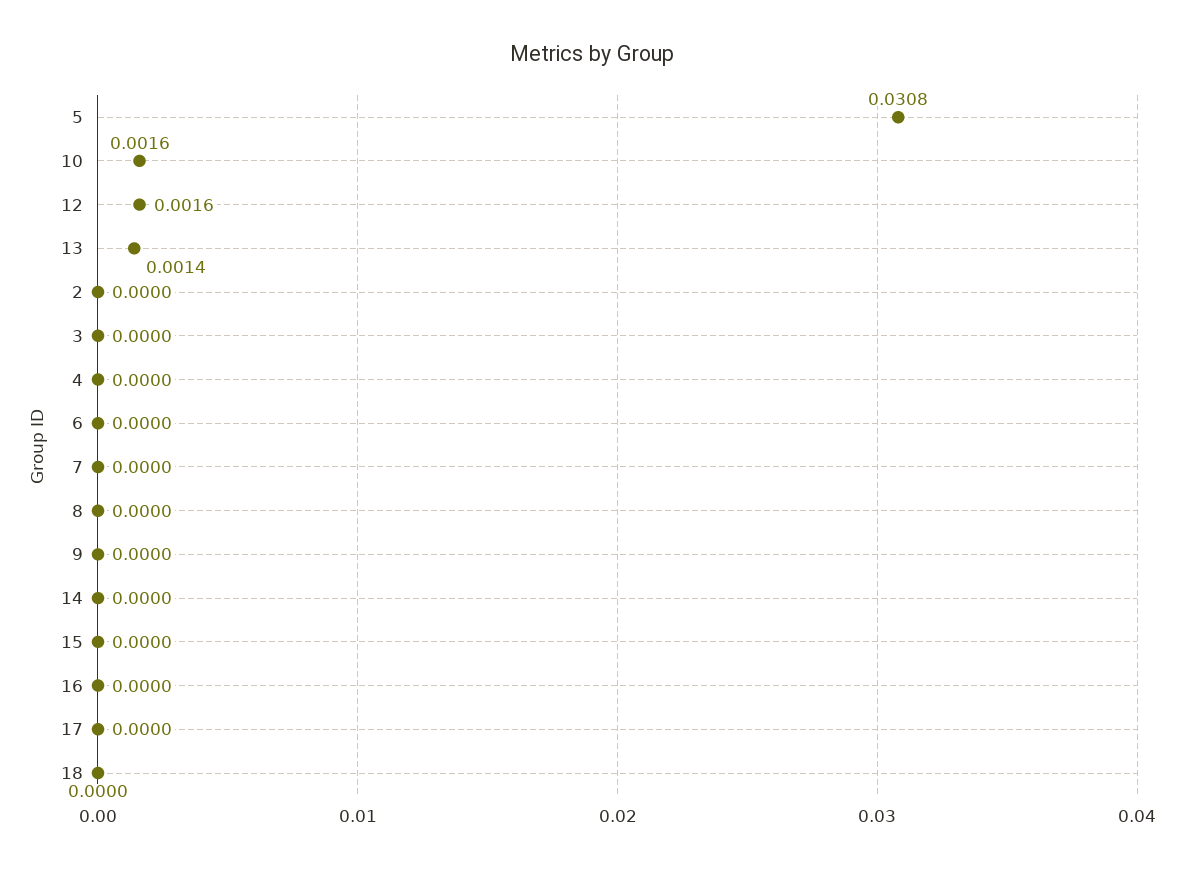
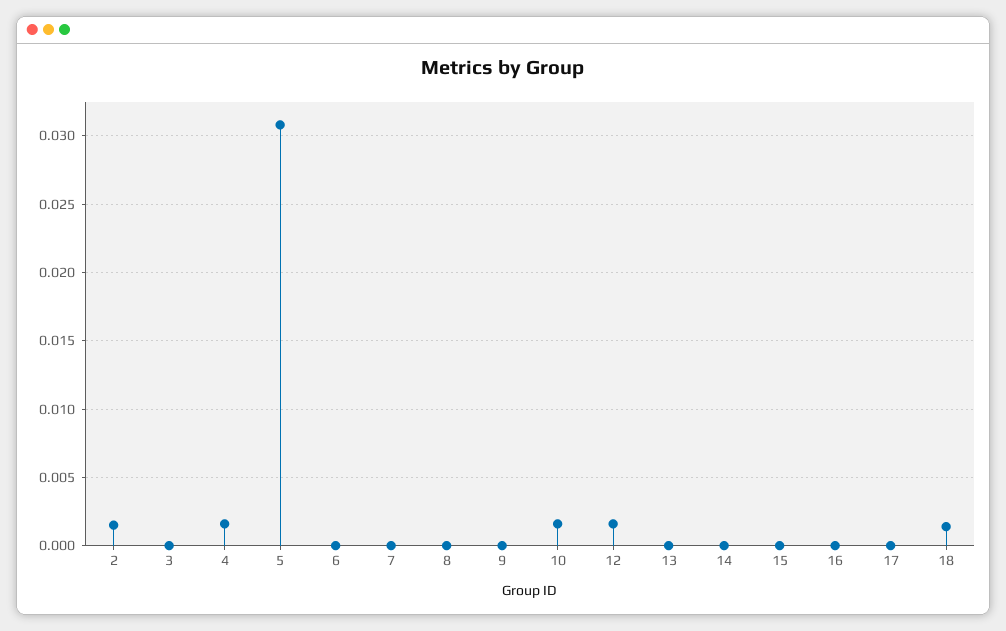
  {
    "5": 0.0308,
    "10": 0.0016,
    "12": 0.0016,
-   "13": 0.0014,
+   "13": 0,
-   "2": 0,
+   "2": 0.0015,
    "3": 0,
-   "4": 0,
+   "4": 0.0015,
    "6": 0,
    "7": 0,
    "8": 0,
    "9": 0,
    "14": 0,
    "15": 0,
    "16": 0,
    "17": 0,
-   "18": 0
+   "18": 0.0015
  }

